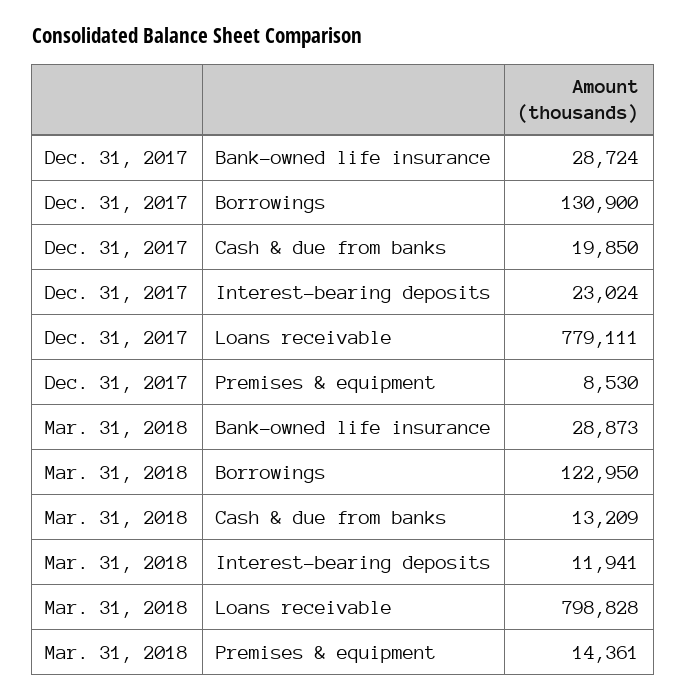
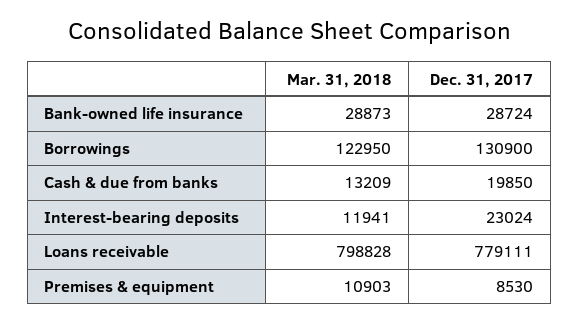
  {
    "Dec. 31, 2017": {
      "Bank-owned life insurance": 28724,
      "Borrowings": 130900,
      "Cash & due from banks": 19850,
      "Interest-bearing deposits": 23024,
      "Loans receivable": 779111,
      "Premises & equipment": 8530
    },
    "Mar. 31, 2018": {
      "Bank-owned life insurance": 28873,
      "Borrowings": 122950,
      "Cash & due from banks": 13209,
      "Interest-bearing deposits": 11941,
      "Loans receivable": 798828,
-     "Premises & equipment": 14361
+     "Premises & equipment": 10903
    }
  }

